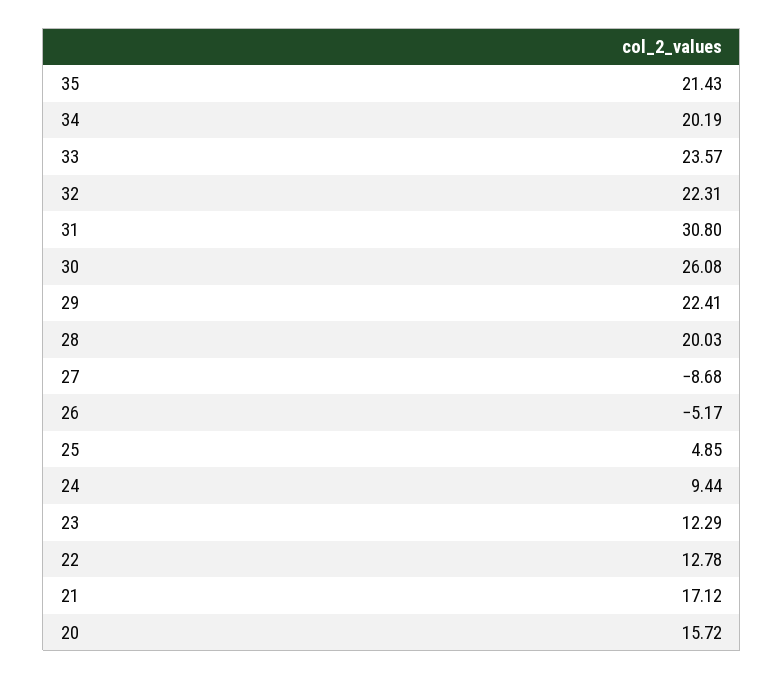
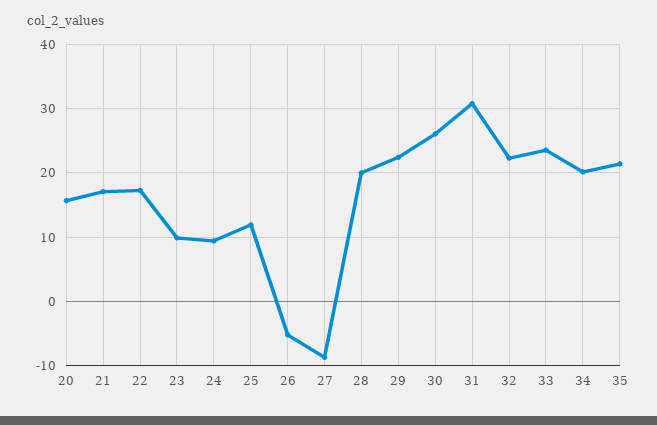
  {
    "35": 21.43,
    "34": 20.19,
    "33": 23.57,
    "32": 22.31,
    "31": 30.8,
    "30": 26.08,
    "29": 22.41,
    "28": 20.03,
    "27": -8.68,
    "26": -5.17,
-   "25": 4.85,
+   "25": 12,
    "24": 9.44,
-   "23": 12.29,
+   "23": 10,
-   "22": 12.78,
+   "22": 17,
    "21": 17.12,
    "20": 15.72
  }

